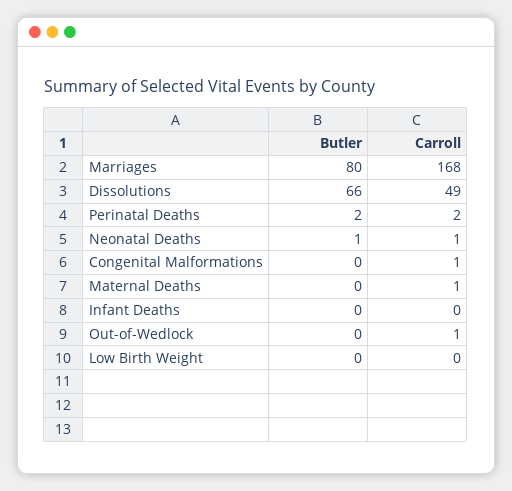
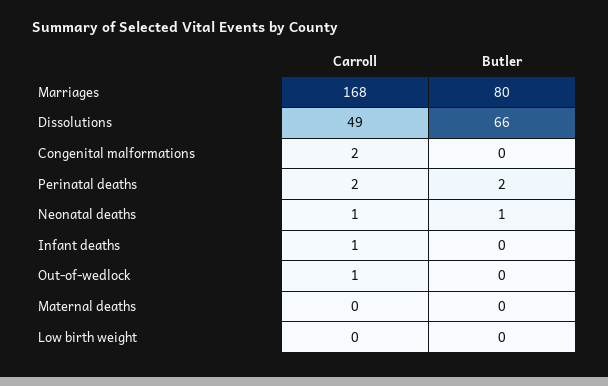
  {
    "Butler": {
      "Marriages": 80,
      "Dissolutions": 66,
      "Perinatal Deaths": 2,
      "Neonatal Deaths": 1,
      "Congenital Malformations": 0,
      "Maternal Deaths": 0,
      "Infant Deaths": 0,
      "Out-of-Wedlock": 0,
      "Low Birth Weight": 0
    },
    "Carroll": {
      "Marriages": 168,
      "Dissolutions": 49,
      "Perinatal Deaths": 2,
      "Neonatal Deaths": 1,
-     "Congenital Malformations": 1,
+     "Congenital Malformations": 2,
-     "Maternal Deaths": 1,
+     "Maternal Deaths": 0,
-     "Infant Deaths": 0,
+     "Infant Deaths": 1,
      "Out-of-Wedlock": 1,
      "Low Birth Weight": 0
    }
  }

